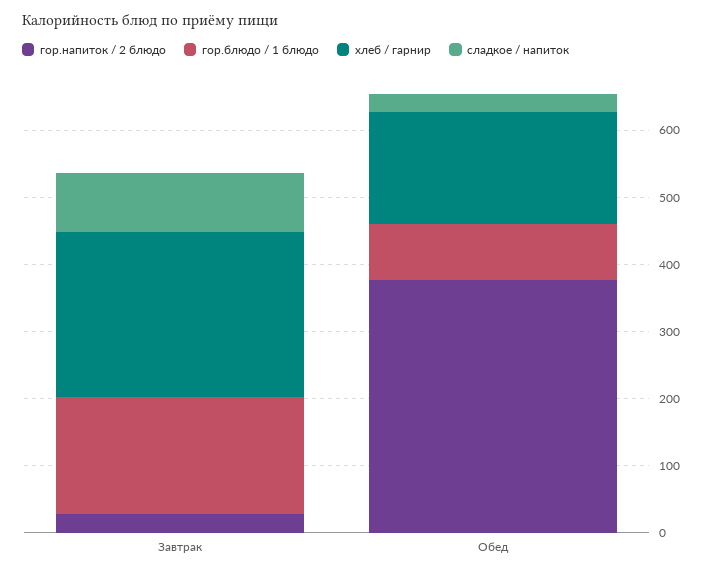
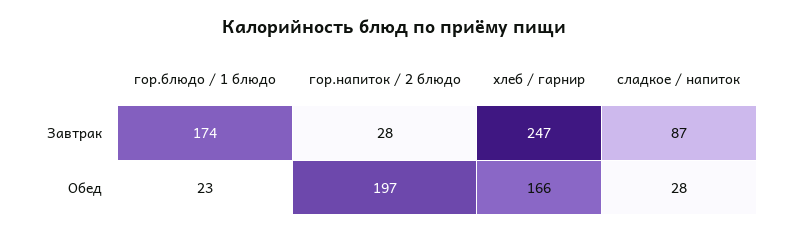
  {
    "гор.напиток / 2 блюдо": {
      "Завтрак": 28,
-     "Обед": 380
+     "Обед": 197
    },
    "гор.блюдо / 1 блюдо": {
      "Завтрак": 174,
-     "Обед": 80
+     "Обед": 23
    },
    "хлеб / гарнир": {
      "Завтрак": 247,
      "Обед": 166
    },
    "сладкое / напиток": {
      "Завтрак": 87,
      "Обед": 28
    }
  }

